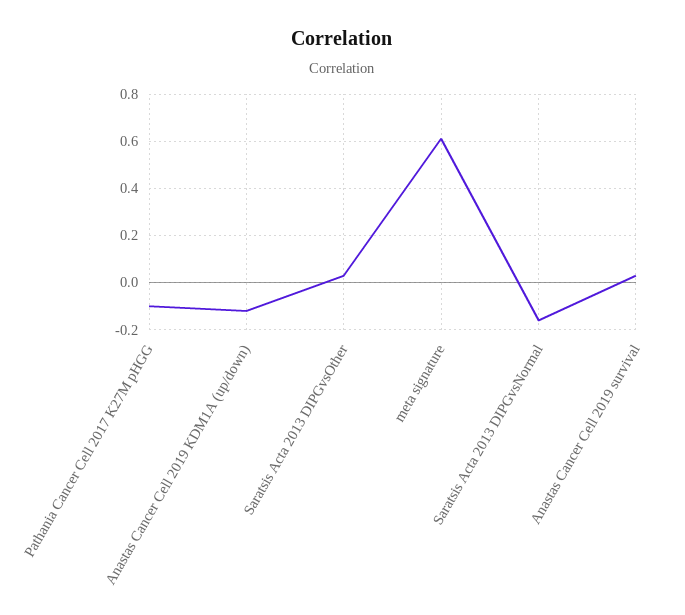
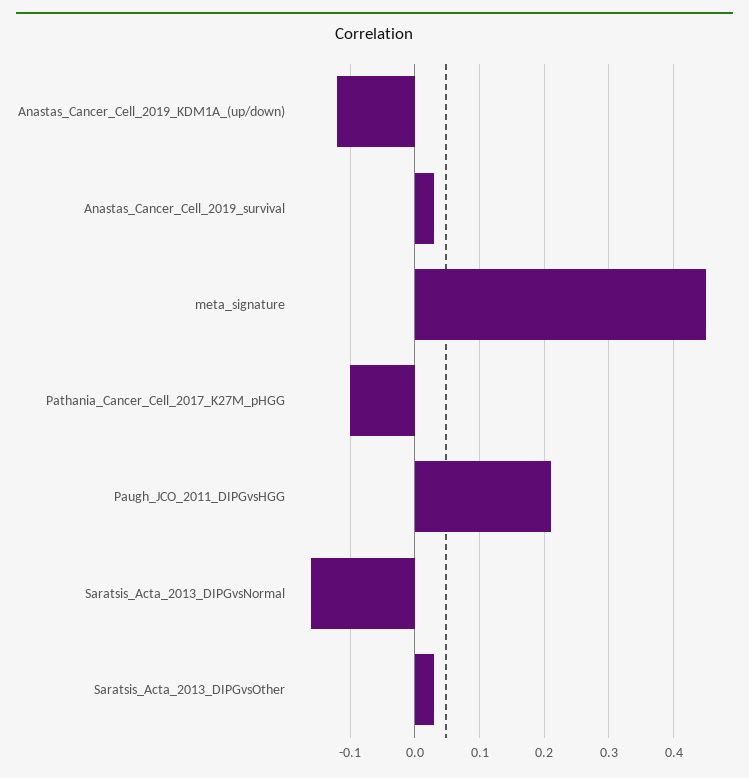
  {
    "Pathania Cancer Cell 2017 K27M pHGG": -0.1,
    "Anastas Cancer Cell 2019 KDM1A (up/down)": -0.12,
    "Saratsis Acta 2013 DIPGvsOther": 0.03,
-   "meta signature": 0.6,
+   "meta signature": 0.45,
    "Saratsis Acta 2013 DIPGvsNormal": -0.16,
-   "Anastas Cancer Cell 2019 survival": 0.03
+   "Anastas Cancer Cell 2019 survival": 0.03,
+   "Paugh_JCO_2011_DIPGvsHGG": 0.21
  }

